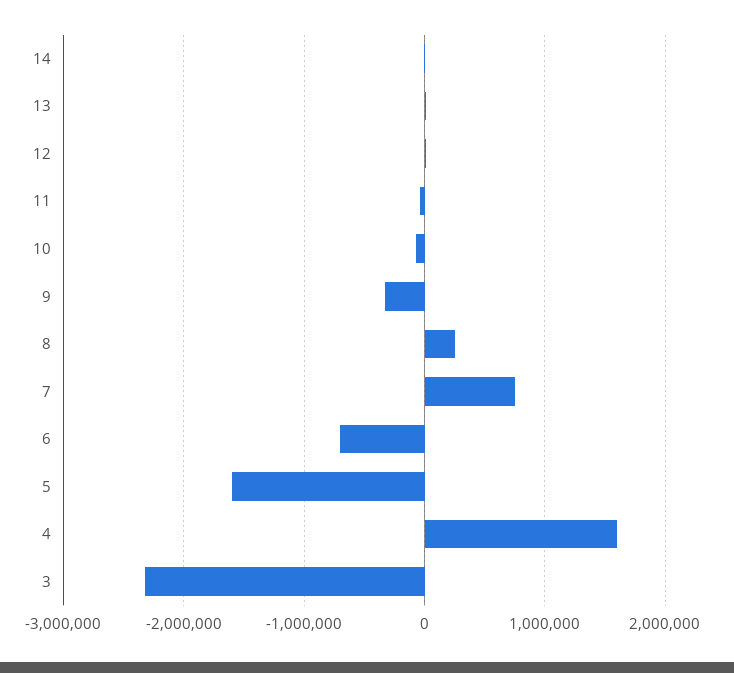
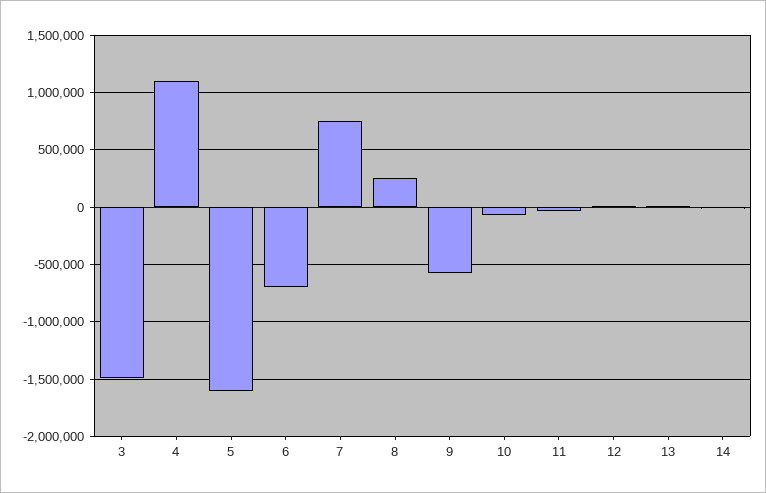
  {
    "14": 0,
    "13": 0,
    "12": 0,
    "11": 0,
    "10": -100000,
-   "9": -300000,
+   "9": -600000,
    "8": 300000,
    "7": 800000,
    "6": -700000,
    "5": -1600000,
-   "4": 1600000,
+   "4": 1100000,
-   "3": -2300000
+   "3": -1500000
  }

